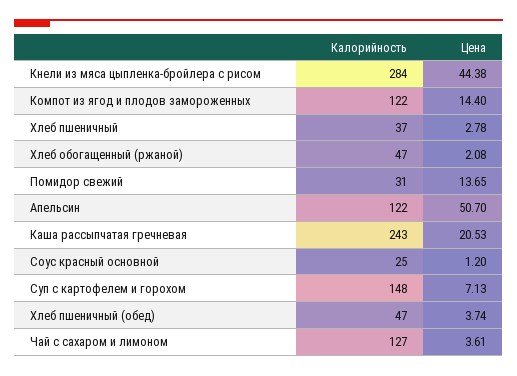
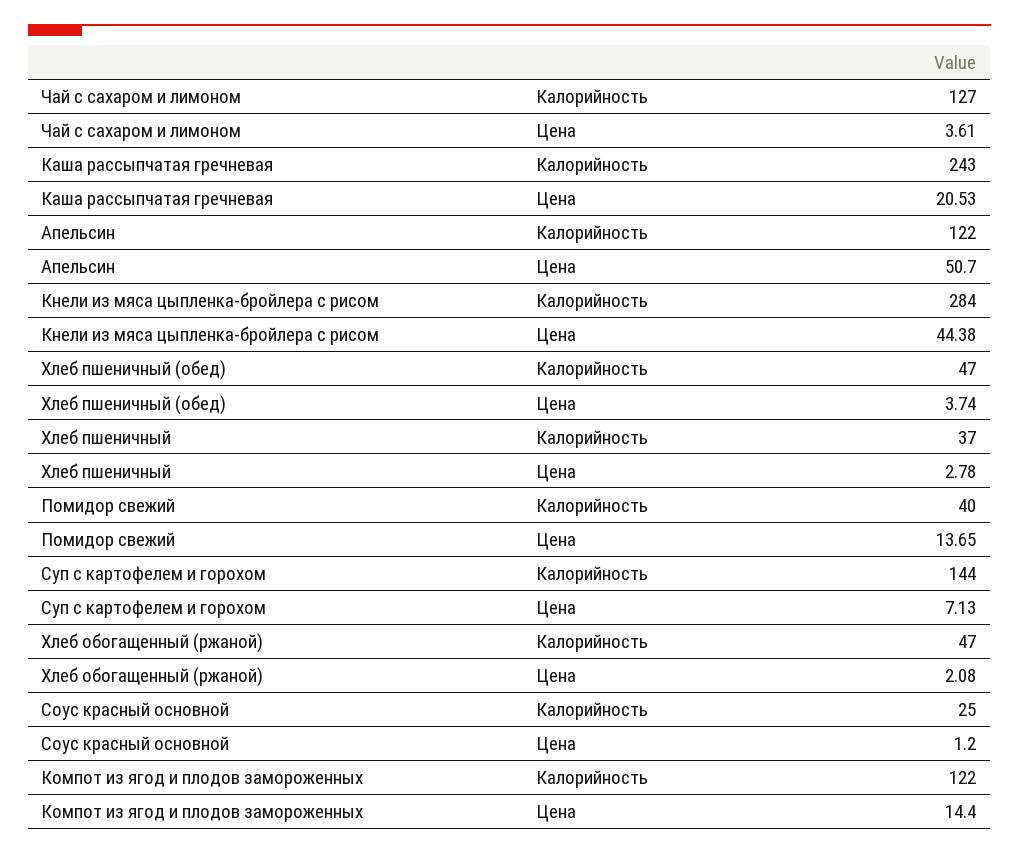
  {
    "Калорийность": {
      "Кнели из мяса цыпленка-бройлера с рисом": 284,
      "Компот из ягод и плодов замороженных": 122,
      "Хлеб пшеничный": 37,
      "Хлеб обогащенный (ржаной)": 47,
-     "Помидор свежий": 31,
+     "Помидор свежий": 40,
      "Апельсин": 122,
      "Каша рассыпчатая гречневая": 243,
      "Соус красный основной": 25,
-     "Суп с картофелем и горохом": 148,
+     "Суп с картофелем и горохом": 144,
      "Хлеб пшеничный (обед)": 47,
      "Чай с сахаром и лимоном": 127
    },
    "Цена": {
      "Кнели из мяса цыпленка-бройлера с рисом": 44.38,
      "Компот из ягод и плодов замороженных": 14.4,
      "Хлеб пшеничный": 2.78,
      "Хлеб обогащенный (ржаной)": 2.08,
      "Помидор свежий": 13.65,
      "Апельсин": 50.7,
      "Каша рассыпчатая гречневая": 20.53,
      "Соус красный основной": 1.2,
      "Суп с картофелем и горохом": 7.13,
      "Хлеб пшеничный (обед)": 3.74,
      "Чай с сахаром и лимоном": 3.61
    }
  }

